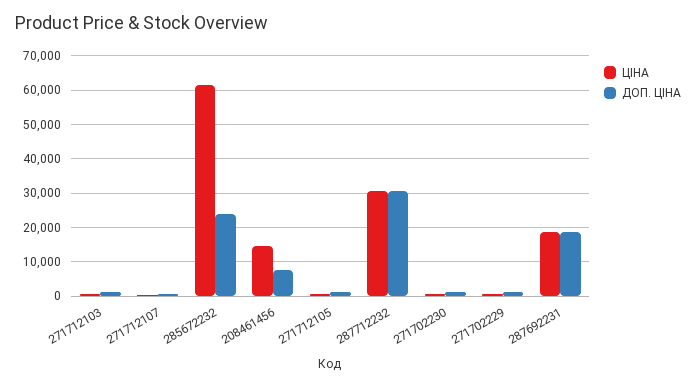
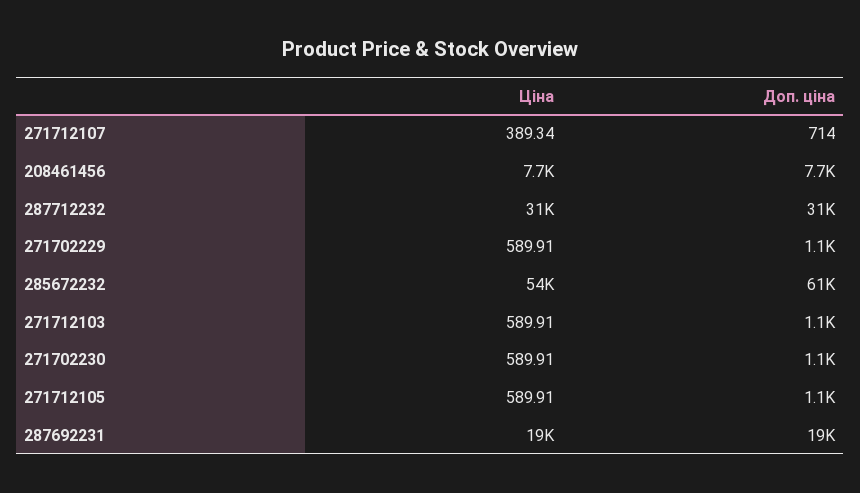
  {
    "ЦІНА": {
      "271712103": 589.91,
      "271712107": 389.34,
-     "285672232": 62000,
+     "285672232": 54000,
-     "208461456": 14000,
+     "208461456": 7700,
      "271712105": 589.91,
      "287712232": 31000,
      "271702230": 589.91,
      "271702229": 589.91,
      "287692231": 19000
    },
    "ДОП. ЦІНА": {
      "271712103": 1100,
      "271712107": 714,
-     "285672232": 24000,
+     "285672232": 61000,
      "208461456": 7700,
      "271712105": 1100,
      "287712232": 31000,
      "271702230": 1100,
      "271702229": 1100,
      "287692231": 19000
    }
  }

